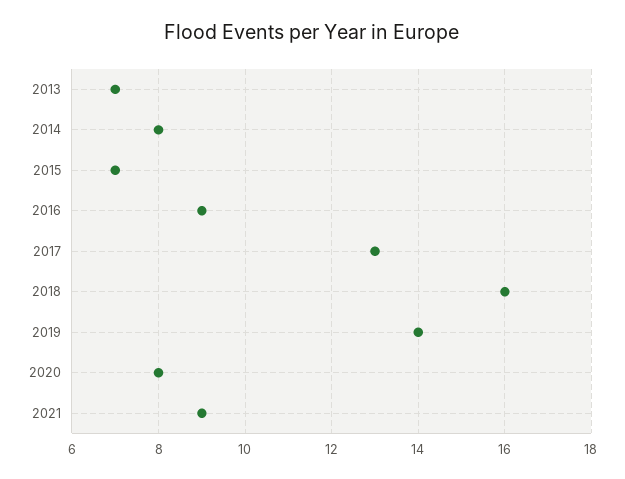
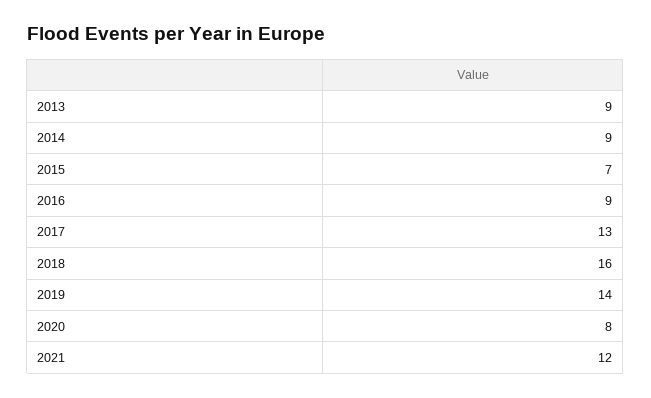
  {
-   "2013": 7,
+   "2013": 9,
-   "2014": 8,
+   "2014": 9,
    "2015": 7,
    "2016": 9,
    "2017": 13,
    "2018": 16,
    "2019": 14,
    "2020": 8,
-   "2021": 9
+   "2021": 12
  }

